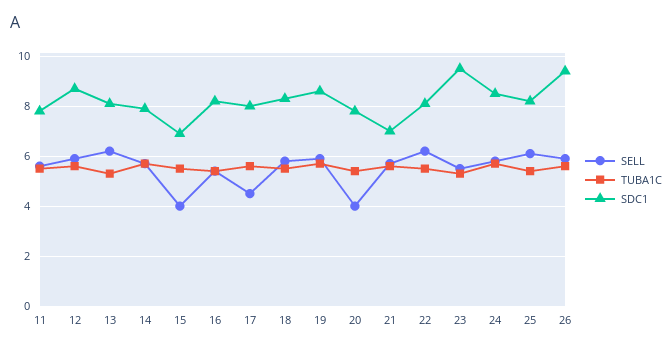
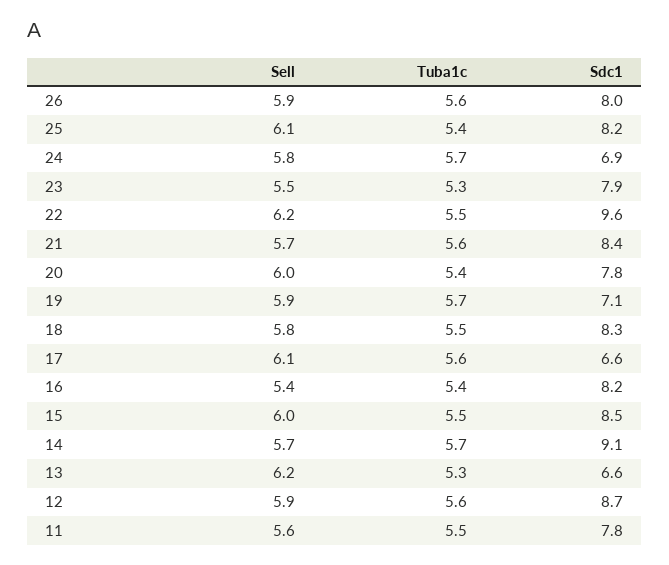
  {
    "SELL": {
      "11": 5.6,
      "12": 5.9,
      "13": 6.2,
      "14": 5.7,
-     "15": 4,
+     "15": 6,
      "16": 5.4,
-     "17": 4.5,
+     "17": 6.1,
      "18": 5.8,
      "19": 5.9,
-     "20": 4,
+     "20": 6,
      "21": 5.7,
      "22": 6.2,
      "23": 5.5,
      "24": 5.8,
      "25": 6.1,
      "26": 5.9
    },
    "TUBA1C": {
      "11": 5.5,
      "12": 5.6,
      "13": 5.3,
      "14": 5.7,
      "15": 5.5,
      "16": 5.4,
      "17": 5.6,
      "18": 5.5,
      "19": 5.7,
      "20": 5.4,
      "21": 5.6,
      "22": 5.5,
      "23": 5.3,
      "24": 5.7,
      "25": 5.4,
      "26": 5.6
    },
    "SDC1": {
      "11": 7.8,
      "12": 8.7,
-     "13": 8,
+     "13": 6.6,
-     "14": 8,
+     "14": 9.1,
-     "15": 7,
+     "15": 8.5,
      "16": 8.2,
-     "17": 8,
+     "17": 6.6,
      "18": 8.3,
-     "19": 8.5,
+     "19": 7.1,
      "20": 7.8,
-     "21": 7,
+     "21": 8.4,
-     "22": 8,
+     "22": 9.6,
-     "23": 9.5,
+     "23": 7.9,
-     "24": 8.5,
+     "24": 6.9,
      "25": 8.2,
-     "26": 9.5
+     "26": 8
    }
  }

